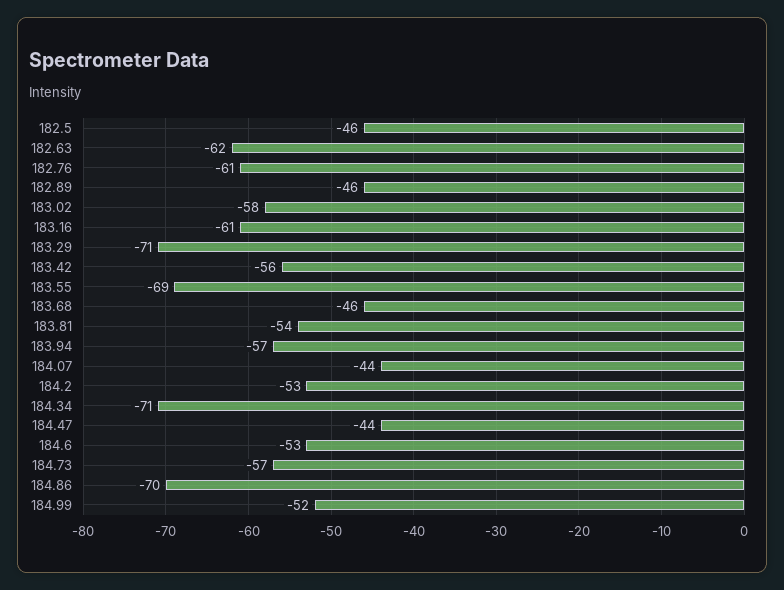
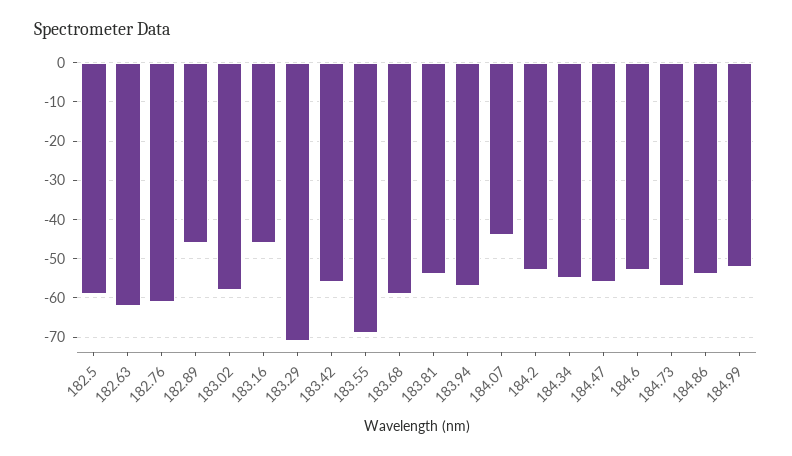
  {
-   "182.5": -46,
+   "182.5": -60,
    "182.63": -62,
    "182.76": -61,
    "182.89": -46,
    "183.02": -58,
-   "183.16": -61,
+   "183.16": -45,
    "183.29": -71,
    "183.42": -56,
    "183.55": -69,
-   "183.68": -46,
+   "183.68": -60,
    "183.81": -54,
    "183.94": -57,
    "184.07": -44,
    "184.2": -53,
-   "184.34": -71,
+   "184.34": -55,
-   "184.47": -44,
+   "184.47": -55,
    "184.6": -53,
    "184.73": -57,
-   "184.86": -70,
+   "184.86": -55,
    "184.99": -52
  }

